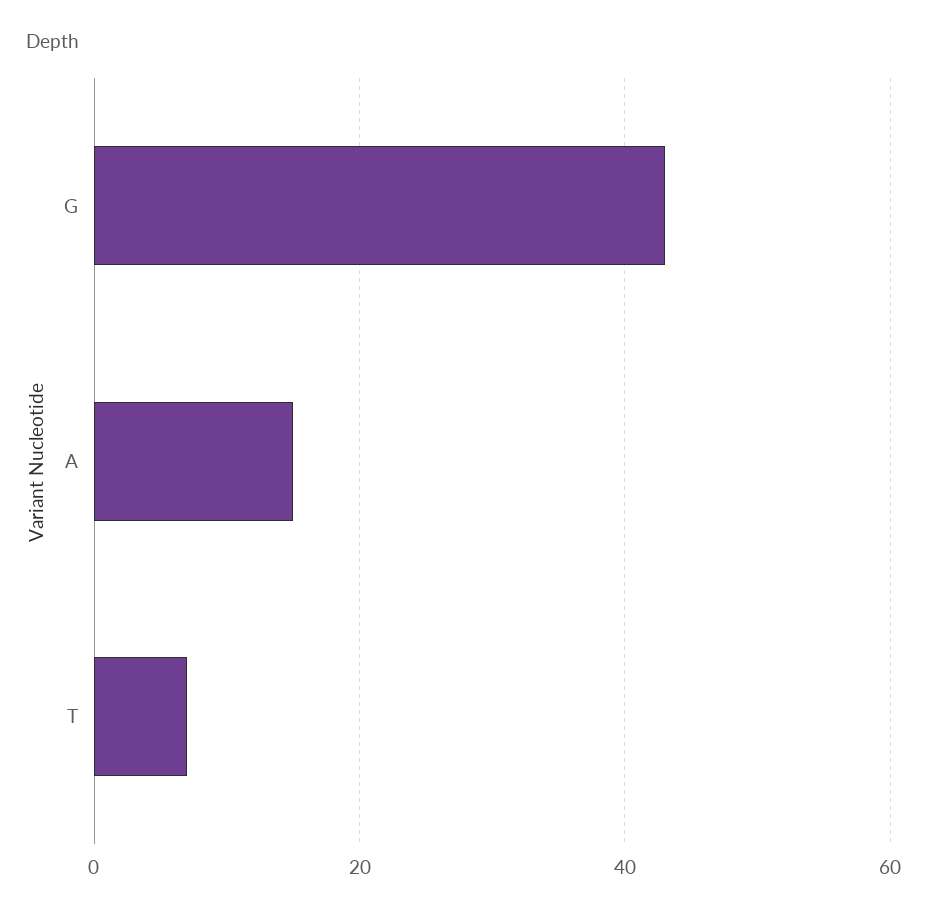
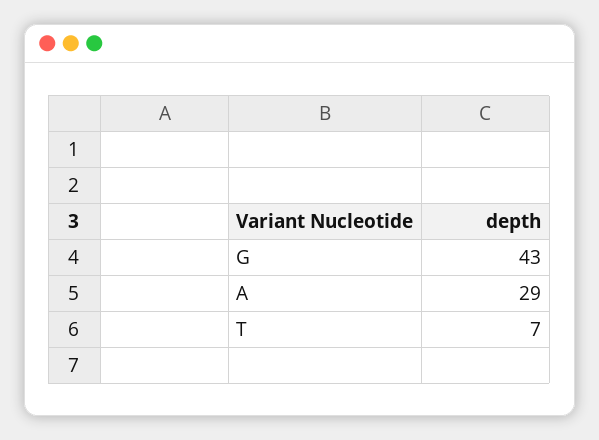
  {
    "G": 43,
-   "A": 15,
+   "A": 29,
    "T": 7
  }

